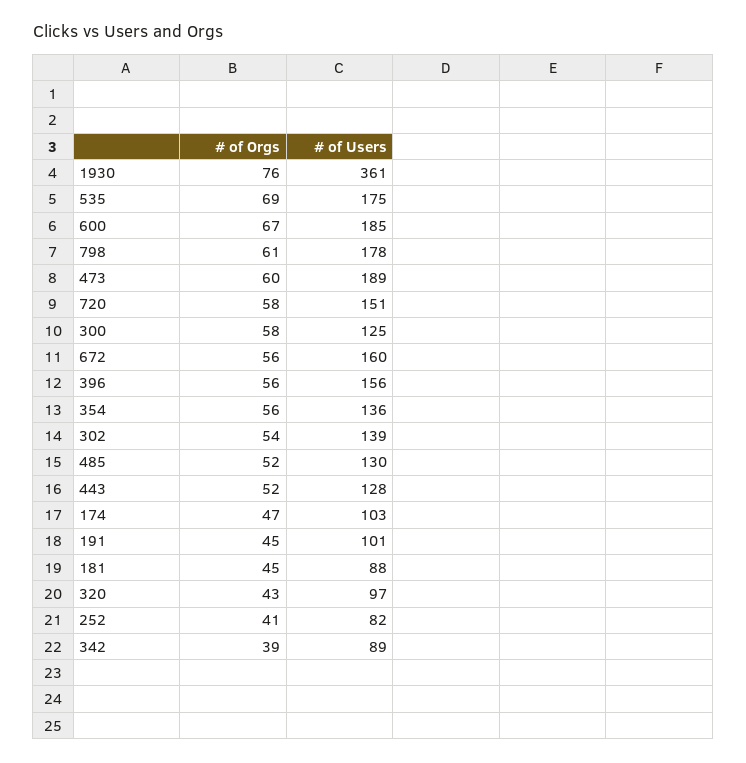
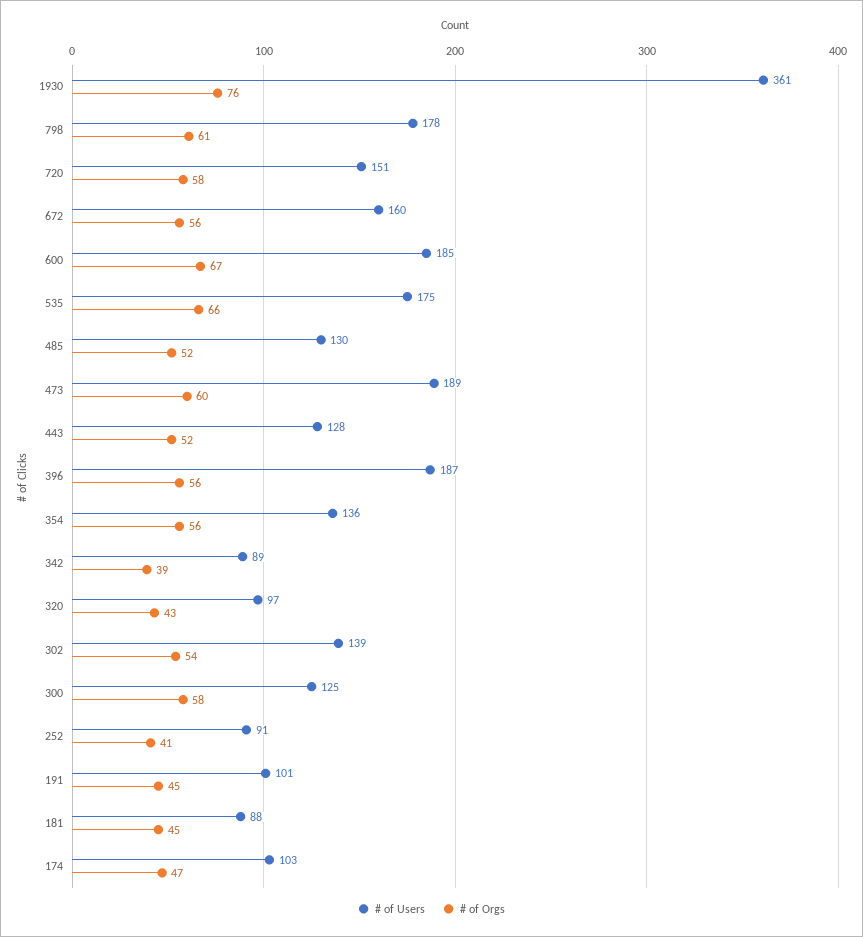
  {
    "# of Orgs": {
      "1930": 76,
-     "535": 69,
+     "535": 66,
      "600": 67,
      "798": 61,
      "473": 60,
      "720": 58,
      "300": 58,
      "672": 56,
      "396": 56,
      "354": 56,
      "302": 54,
      "485": 52,
      "443": 52,
      "174": 47,
      "191": 45,
      "181": 45,
      "320": 43,
      "252": 41,
      "342": 39
    },
    "# of Users": {
      "1930": 361,
      "535": 175,
      "600": 185,
      "798": 178,
      "473": 189,
      "720": 151,
      "300": 125,
      "672": 160,
-     "396": 156,
+     "396": 187,
      "354": 136,
      "302": 139,
      "485": 130,
      "443": 128,
      "174": 103,
      "191": 101,
      "181": 88,
      "320": 97,
-     "252": 82,
+     "252": 91,
      "342": 89
    }
  }

